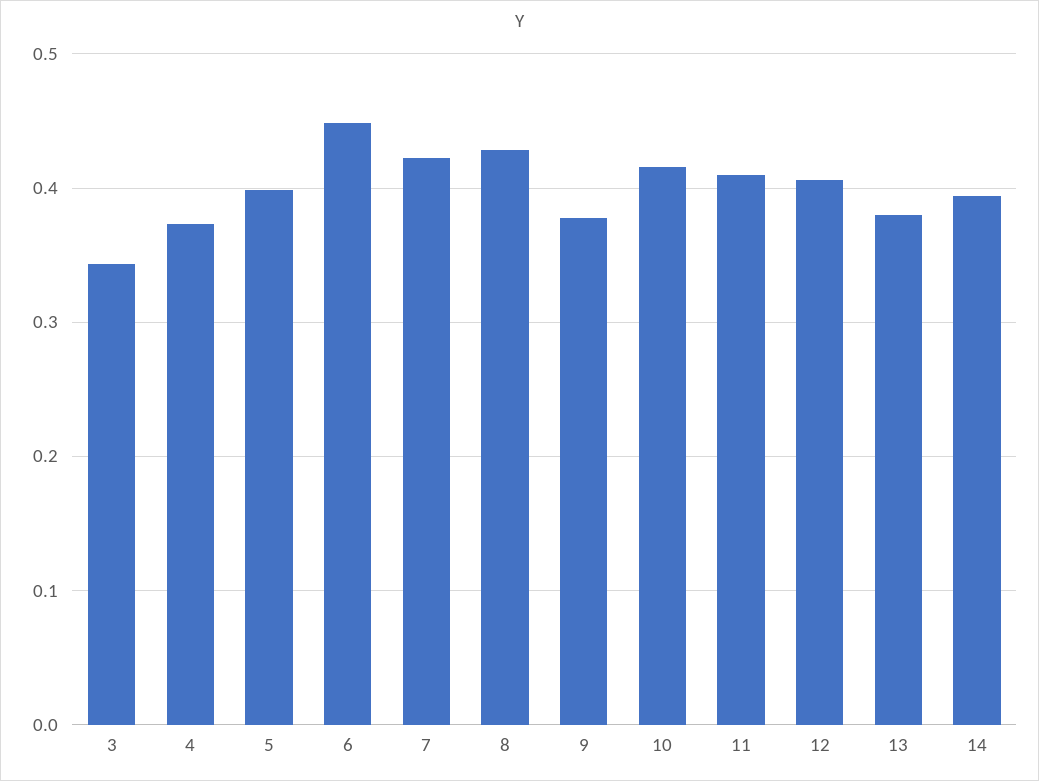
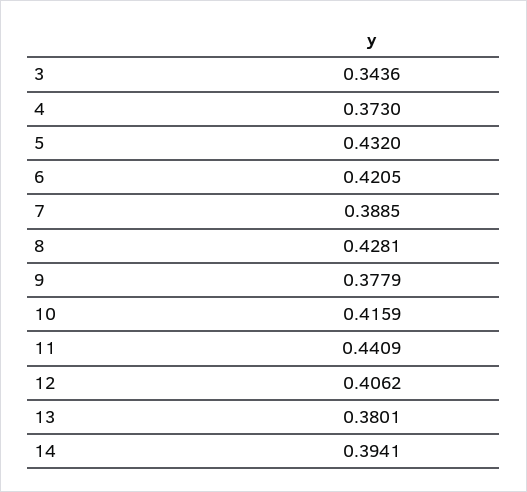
  {
    "3": 0.3436,
    "4": 0.373,
-   "5": 0.4,
+   "5": 0.432,
-   "6": 0.45,
+   "6": 0.4205,
-   "7": 0.42,
+   "7": 0.3885,
    "8": 0.4281,
    "9": 0.3779,
    "10": 0.4159,
-   "11": 0.41,
+   "11": 0.4409,
    "12": 0.4062,
    "13": 0.3801,
    "14": 0.3941
  }

